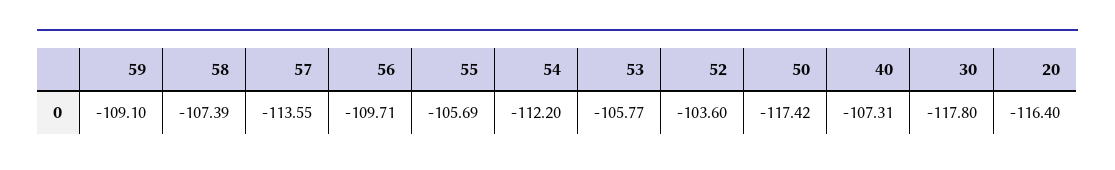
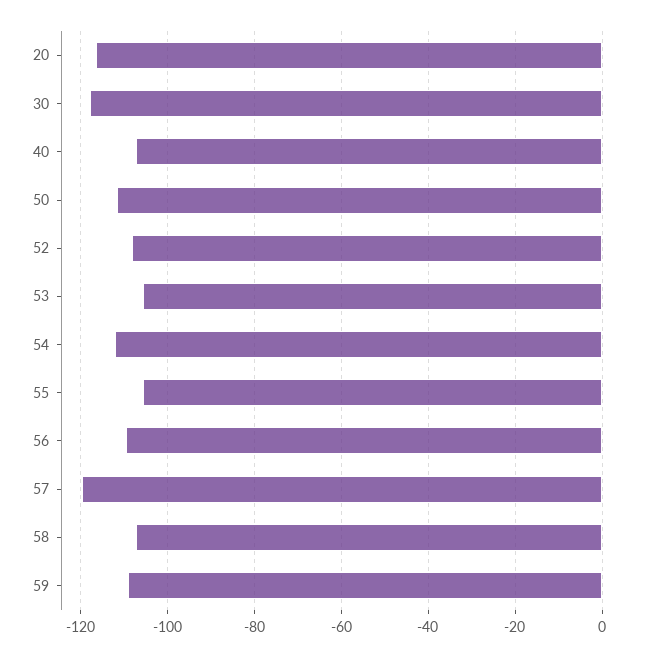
  {
    "59": -109.1,
    "58": -107.39,
-   "57": -113.55,
+   "57": -120,
    "56": -109.71,
    "55": -105.69,
    "54": -112.2,
    "53": -105.77,
-   "52": -103.6,
+   "52": -108,
-   "50": -117.42,
+   "50": -112,
    "40": -107.31,
    "30": -117.8,
    "20": -116.4
  }

